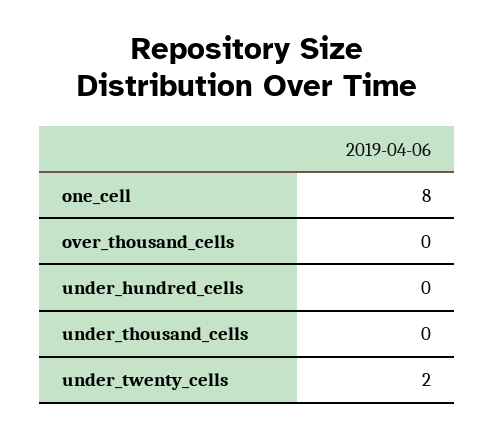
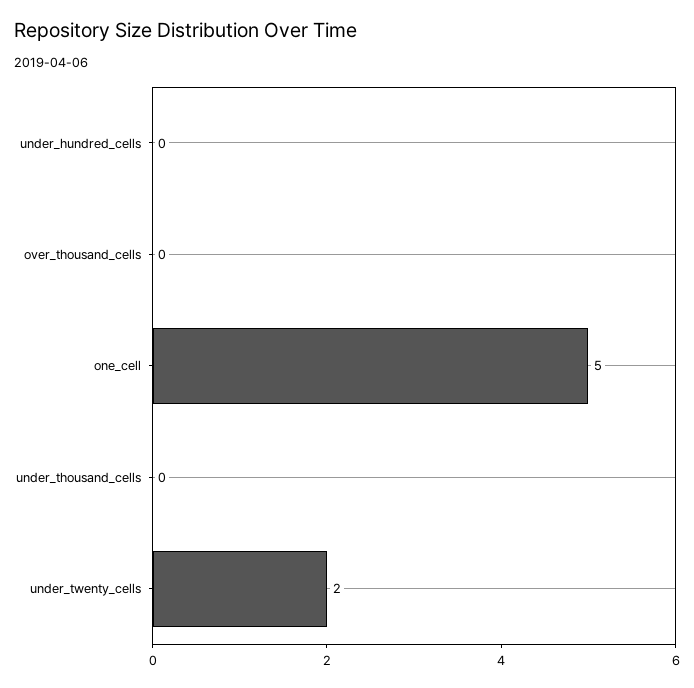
  {
-   "one_cell": 8,
+   "one_cell": 5,
    "over_thousand_cells": 0,
    "under_hundred_cells": 0,
    "under_thousand_cells": 0,
    "under_twenty_cells": 2
  }

